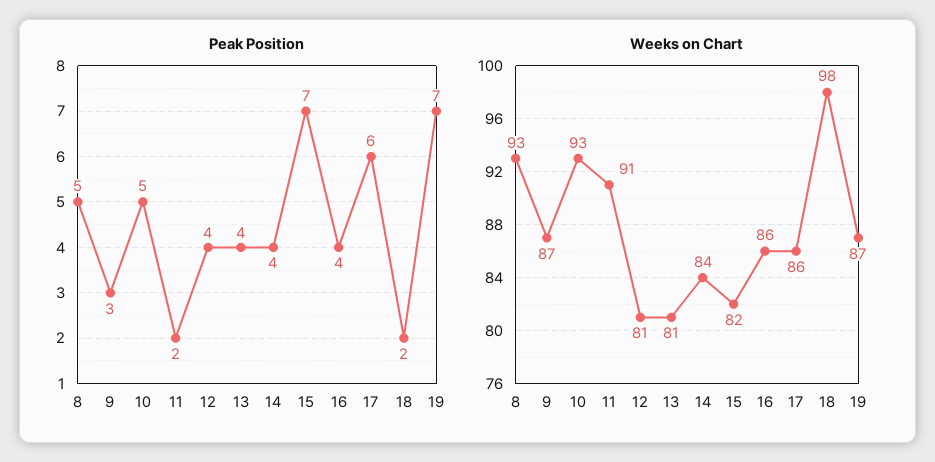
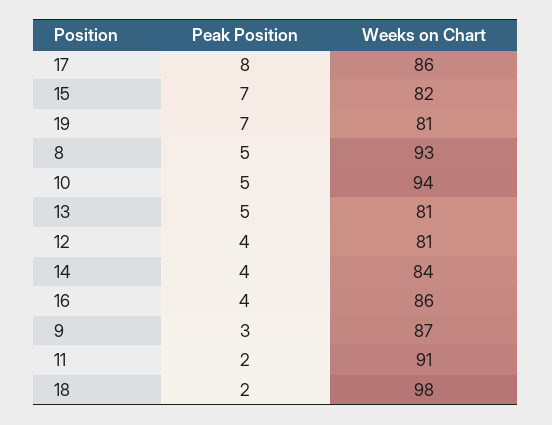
  {
    "Peak Position": {
      "8": 5,
      "9": 3,
      "10": 5,
      "11": 2,
      "12": 4,
-     "13": 4,
+     "13": 5,
      "14": 4,
      "15": 7,
      "16": 4,
-     "17": 6,
+     "17": 8,
      "18": 2,
      "19": 7
    },
    "Weeks on Chart": {
      "8": 93,
      "9": 87,
-     "10": 93,
+     "10": 94,
      "11": 91,
      "12": 81,
      "13": 81,
      "14": 84,
      "15": 82,
      "16": 86,
      "17": 86,
      "18": 98,
-     "19": 87
+     "19": 81
    }
  }

